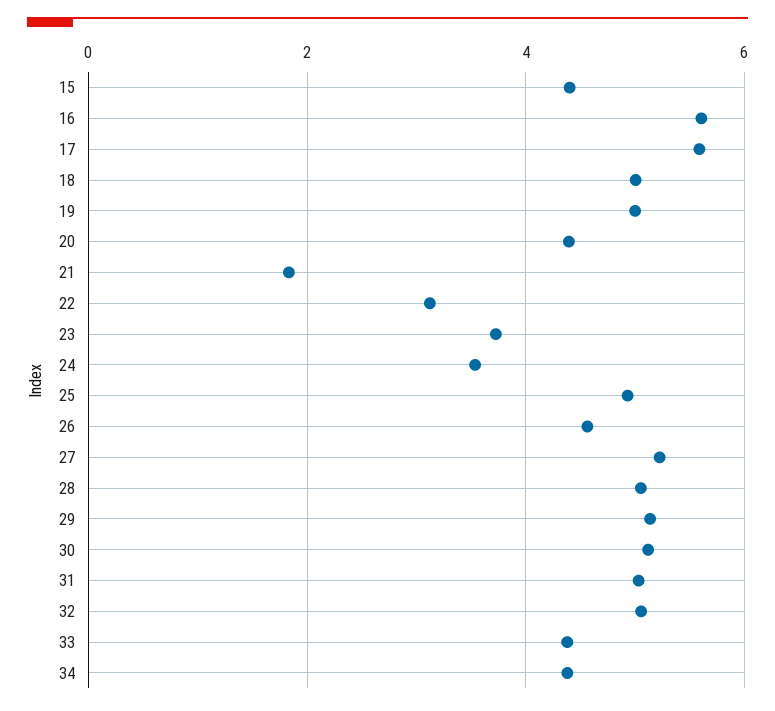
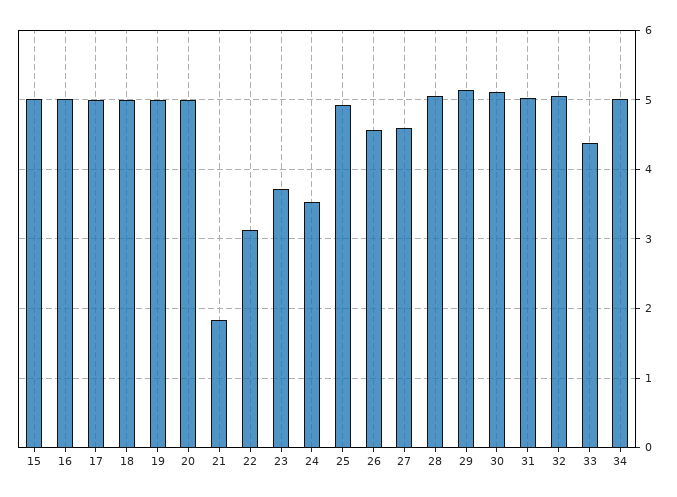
  {
-   "15": 4.4,
+   "15": 5,
-   "16": 5.6,
+   "16": 5,
-   "17": 5.6,
+   "17": 5,
    "18": 5,
    "19": 5,
-   "20": 4.4,
+   "20": 5,
    "21": 1.8,
    "22": 3.1,
    "23": 3.7,
    "24": 3.5,
    "25": 4.9,
    "26": 4.6,
-   "27": 5.2,
+   "27": 4.6,
    "28": 5.1,
    "29": 5.1,
    "30": 5.1,
    "31": 5,
    "32": 5.1,
    "33": 4.4,
-   "34": 4.4
+   "34": 5
  }

